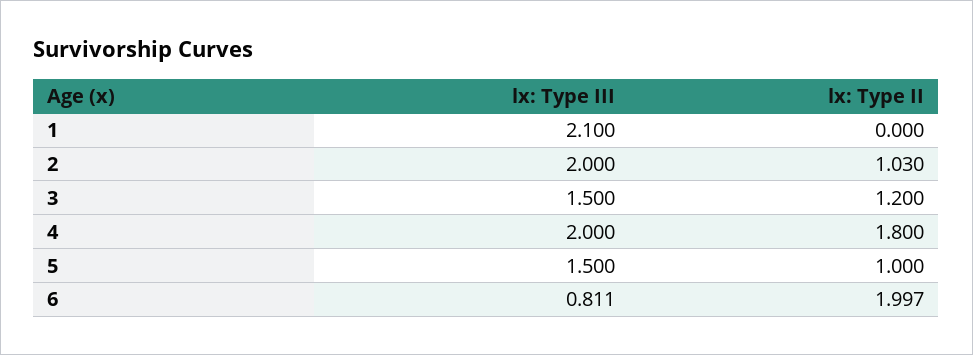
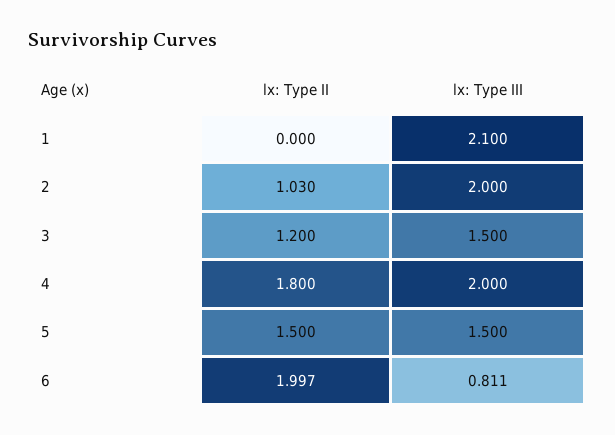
  {
    "lx: Type III": {
      "1": 2.1,
      "2": 2,
      "3": 1.5,
      "4": 2,
      "5": 1.5,
      "6": 0.811
    },
    "lx: Type II": {
      "1": 0,
      "2": 1.03,
      "3": 1.2,
      "4": 1.8,
-     "5": 1,
+     "5": 1.5,
      "6": 1.997
    }
  }

